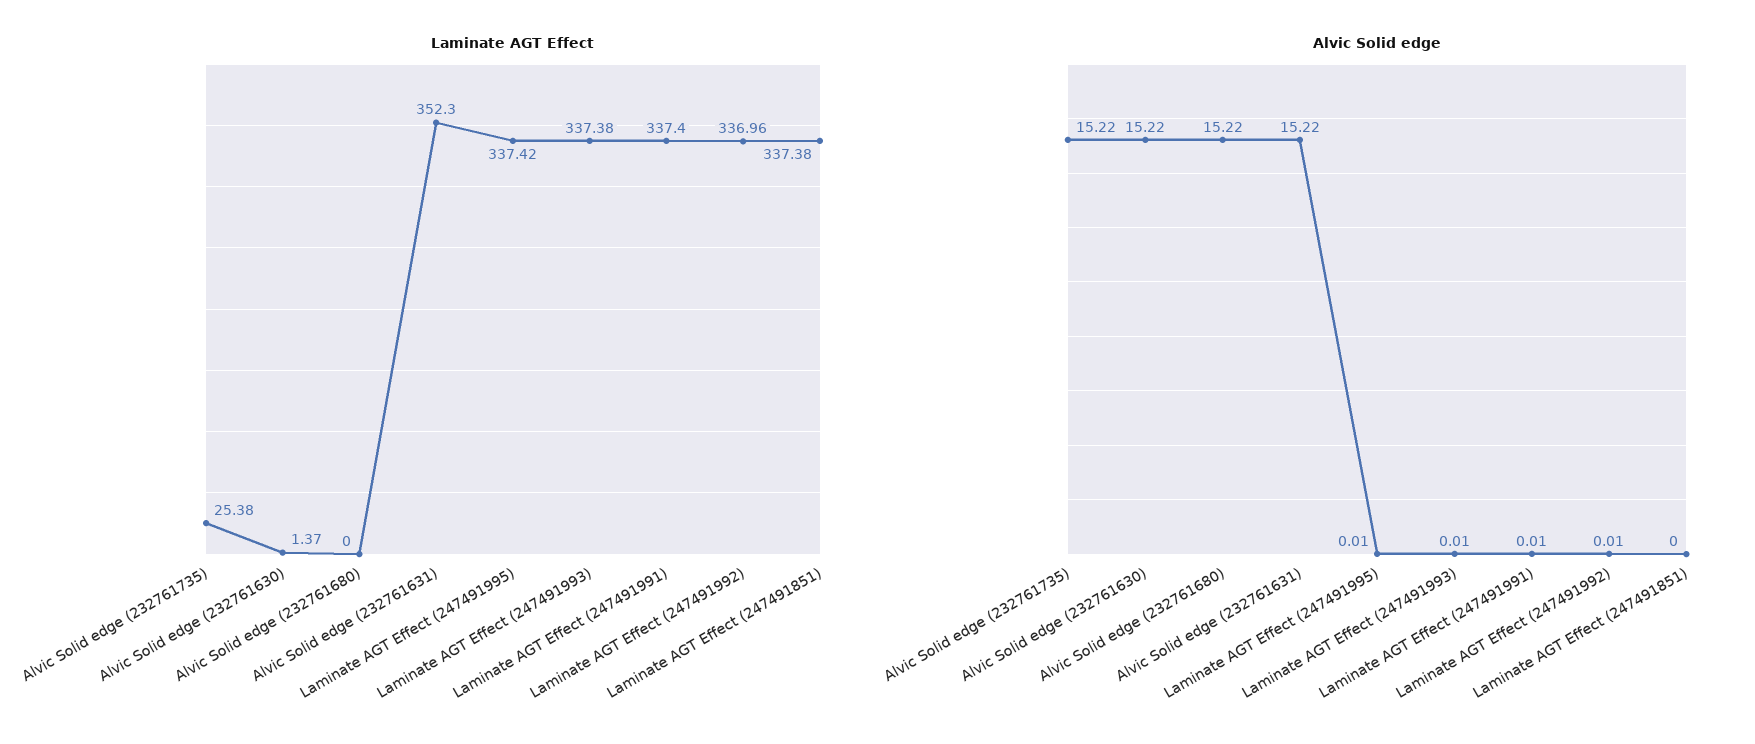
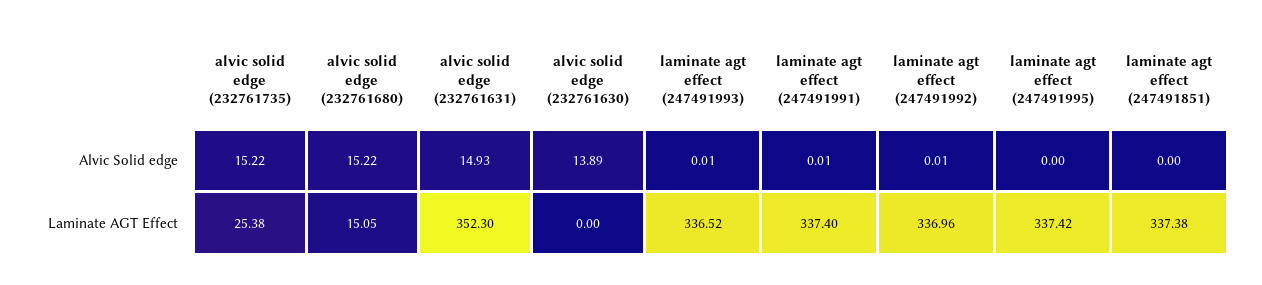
  {
    "Laminate AGT Effect": {
      "Alvic Solid edge (232761735)": 25.38,
-     "Alvic Solid edge (232761630)": 1.37,
+     "Alvic Solid edge (232761630)": 0,
-     "Alvic Solid edge (232761680)": 0,
+     "Alvic Solid edge (232761680)": 15.05,
      "Alvic Solid edge (232761631)": 352.3,
      "Laminate AGT Effect (247491995)": 337.42,
-     "Laminate AGT Effect (247491993)": 337.38,
+     "Laminate AGT Effect (247491993)": 336.52,
      "Laminate AGT Effect (247491991)": 337.4,
      "Laminate AGT Effect (247491992)": 336.96,
      "Laminate AGT Effect (247491851)": 337.38
    },
    "Alvic Solid edge": {
      "Alvic Solid edge (232761735)": 15.22,
-     "Alvic Solid edge (232761630)": 15.22,
+     "Alvic Solid edge (232761630)": 13.89,
      "Alvic Solid edge (232761680)": 15.22,
-     "Alvic Solid edge (232761631)": 15.22,
+     "Alvic Solid edge (232761631)": 14.93,
-     "Laminate AGT Effect (247491995)": 0.01,
+     "Laminate AGT Effect (247491995)": 0,
      "Laminate AGT Effect (247491993)": 0.01,
      "Laminate AGT Effect (247491991)": 0.01,
      "Laminate AGT Effect (247491992)": 0.01,
      "Laminate AGT Effect (247491851)": 0
    }
  }

